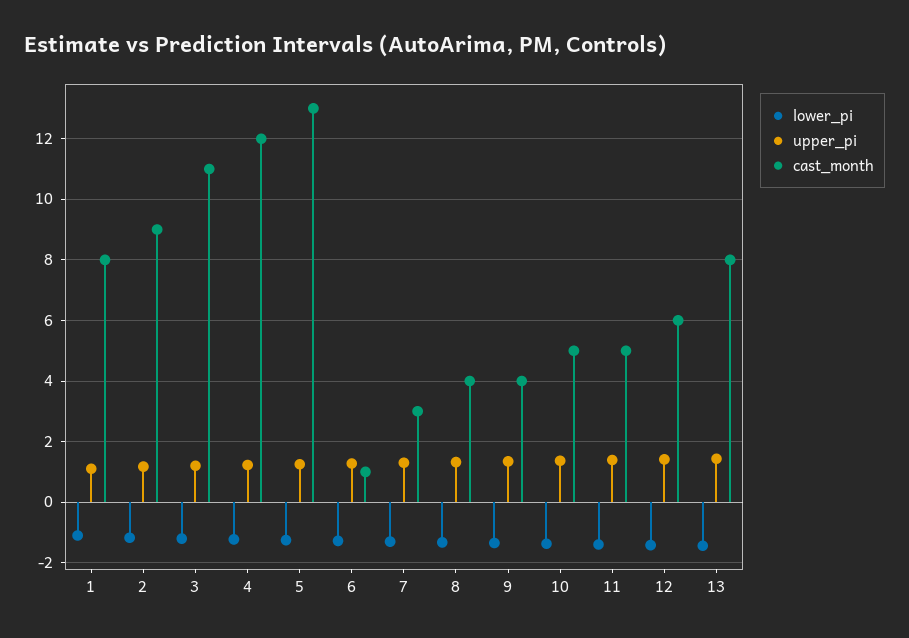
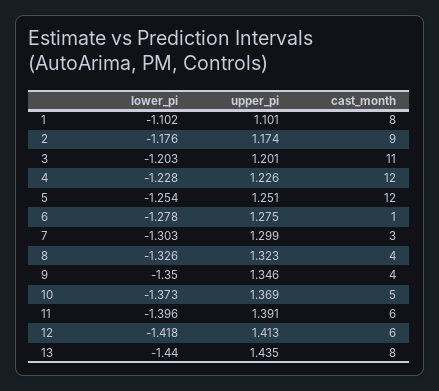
  {
    "lower_pi": {
      "1": -1.102,
      "2": -1.176,
      "3": -1.203,
      "4": -1.228,
      "5": -1.254,
      "6": -1.278,
      "7": -1.303,
      "8": -1.326,
      "9": -1.35,
      "10": -1.373,
      "11": -1.396,
      "12": -1.418,
      "13": -1.44
    },
    "upper_pi": {
      "1": 1.101,
      "2": 1.174,
      "3": 1.201,
      "4": 1.226,
      "5": 1.251,
      "6": 1.275,
      "7": 1.299,
      "8": 1.323,
      "9": 1.346,
      "10": 1.369,
      "11": 1.391,
      "12": 1.413,
      "13": 1.435
    },
    "cast_month": {
      "1": 8,
      "2": 9,
      "3": 11,
      "4": 12,
-     "5": 13,
+     "5": 12,
      "6": 1,
      "7": 3,
      "8": 4,
      "9": 4,
      "10": 5,
-     "11": 5,
+     "11": 6,
      "12": 6,
      "13": 8
    }
  }

